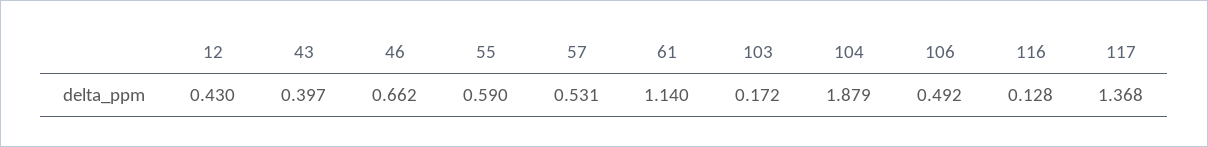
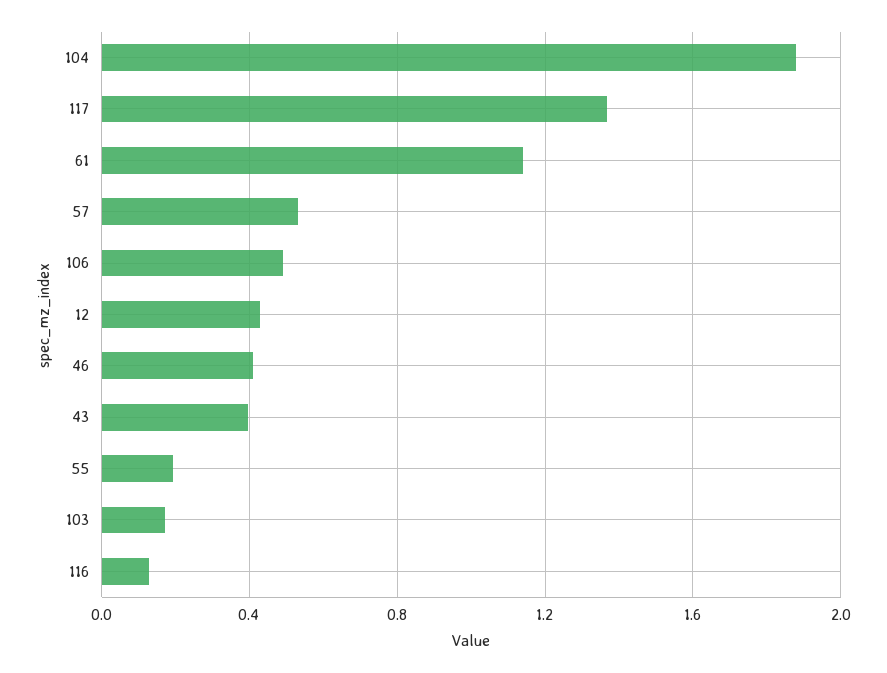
  {
    "12": 0.43,
    "43": 0.397,
-   "46": 0.662,
+   "46": 0.4,
-   "55": 0.59,
+   "55": 0.2,
    "57": 0.531,
    "61": 1.14,
    "103": 0.172,
    "104": 1.879,
    "106": 0.492,
    "116": 0.128,
    "117": 1.368
  }

